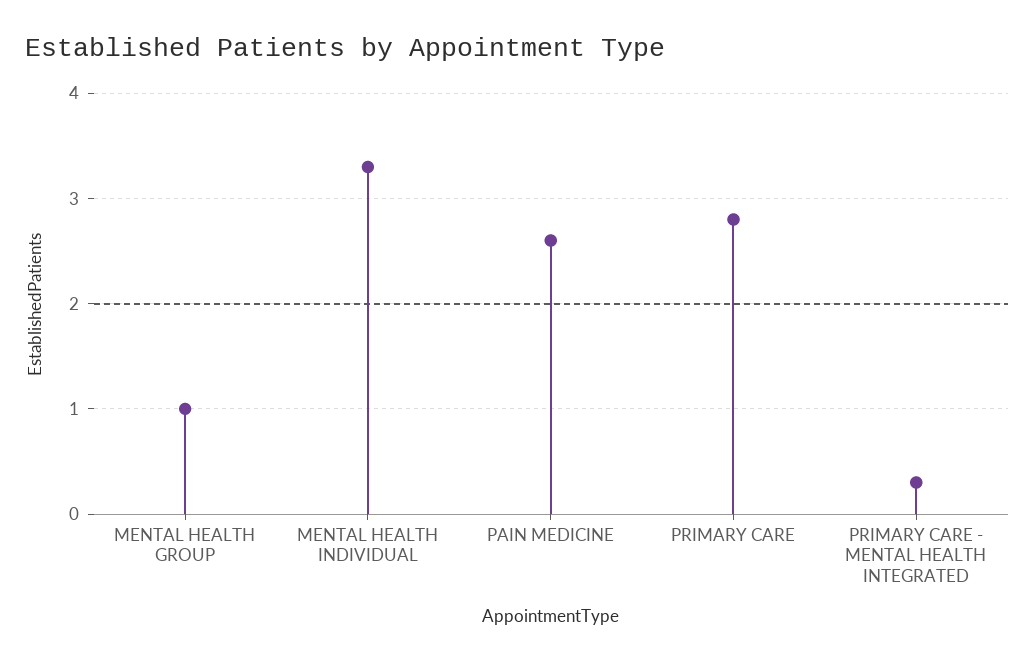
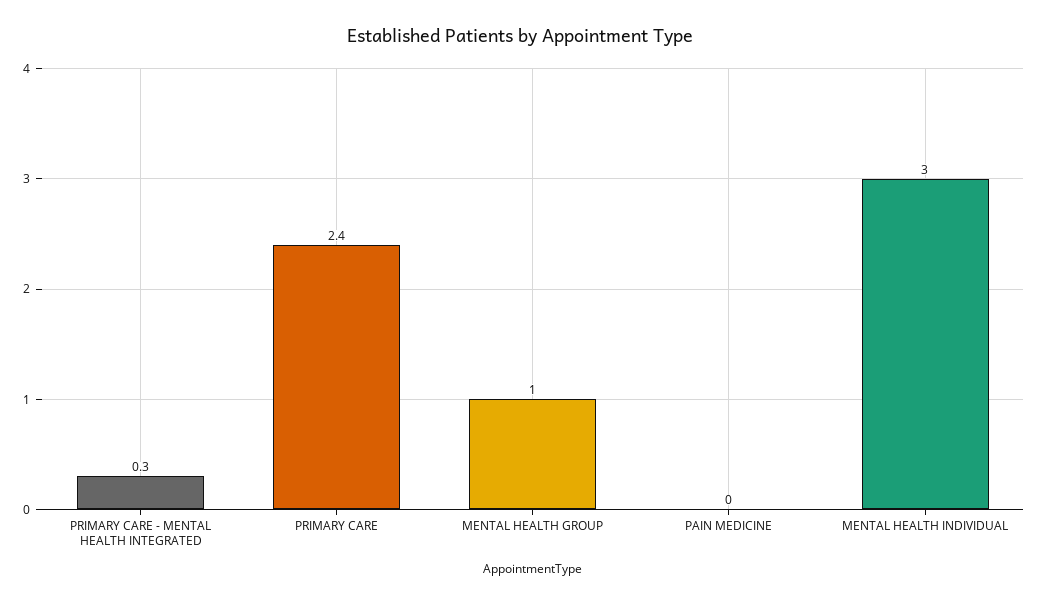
  {
    "MENTAL HEALTH GROUP": 1,
-   "MENTAL HEALTH INDIVIDUAL": 3.3,
+   "MENTAL HEALTH INDIVIDUAL": 3,
-   "PAIN MEDICINE": 2.6,
+   "PAIN MEDICINE": 0,
-   "PRIMARY CARE": 2.8,
+   "PRIMARY CARE": 2.4,
    "PRIMARY CARE - MENTAL HEALTH INTEGRATED": 0.3
  }

